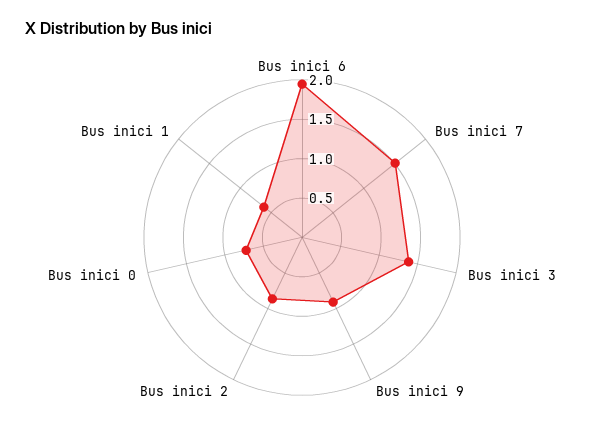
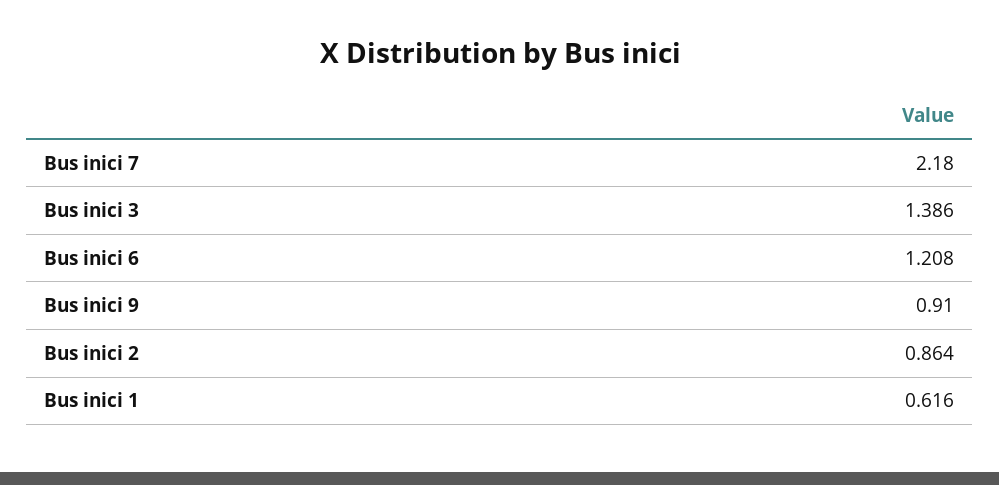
  {
-   "Bus inici 6": 2,
+   "Bus inici 6": 1.208,
-   "Bus inici 7": 1.5,
+   "Bus inici 7": 2.18,
    "Bus inici 3": 1.386,
    "Bus inici 9": 0.91,
    "Bus inici 2": 0.864,
-   "Bus inici 0": 0.75,
    "Bus inici 1": 0.616
  }

